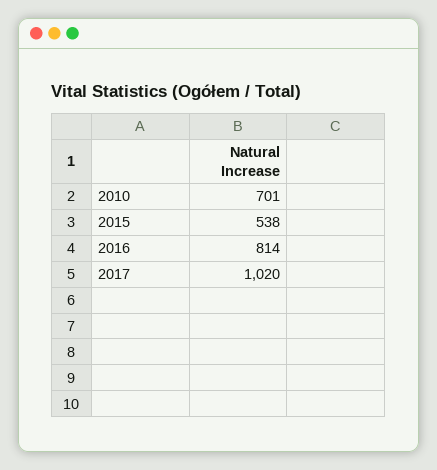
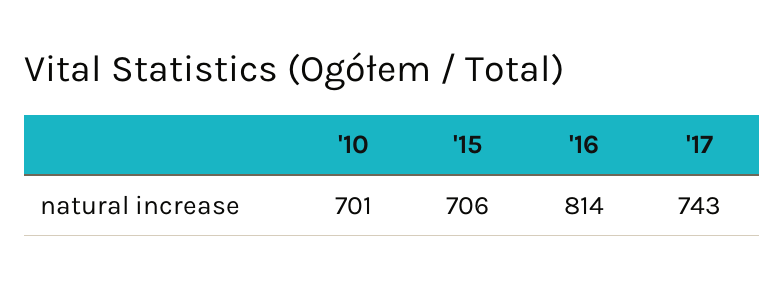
  {
    "2010": 701,
-   "2015": 538,
+   "2015": 706,
    "2016": 814,
-   "2017": 1020
+   "2017": 743
  }

